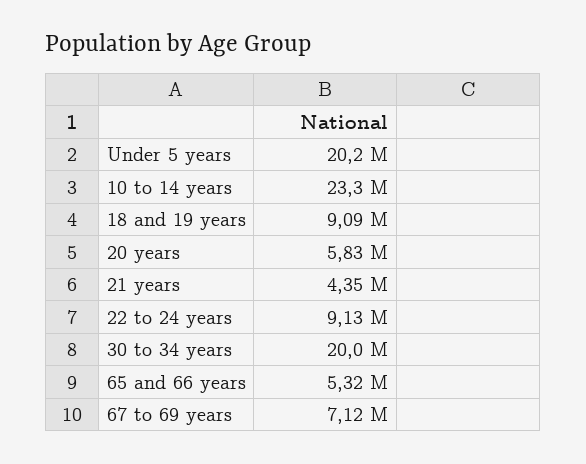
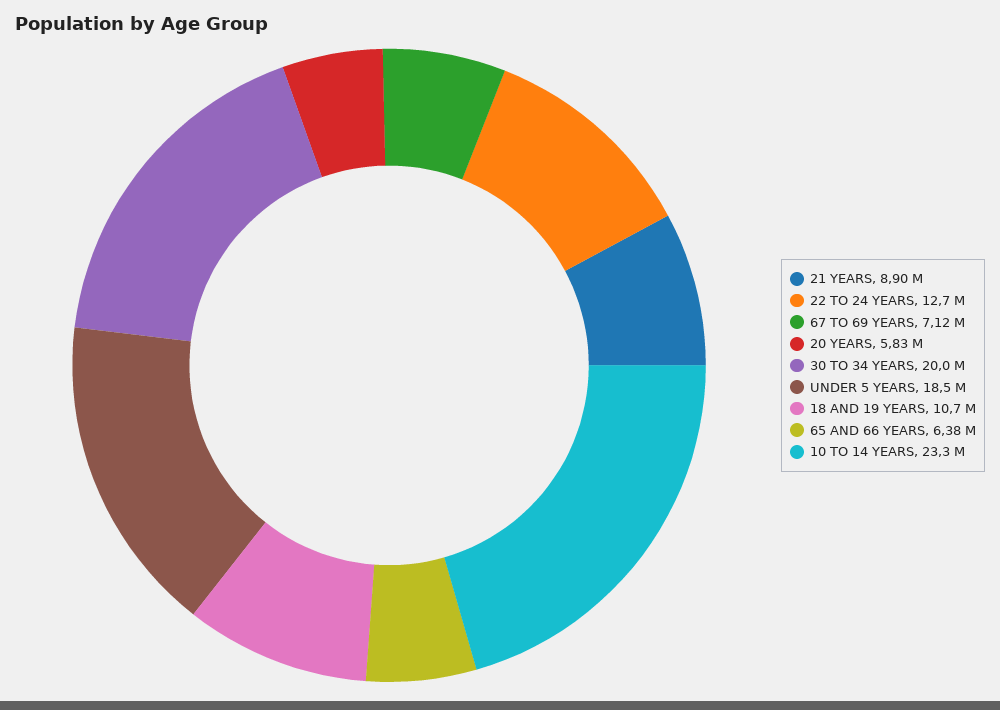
  {
-   "Under 5 years": 20200000,
+   "Under 5 years": 18500000,
    "10 to 14 years": 23300000,
-   "18 and 19 years": 9090000,
+   "18 and 19 years": 10700000,
    "20 years": 5830000,
-   "21 years": 4350000,
+   "21 years": 8900000,
-   "22 to 24 years": 9130000,
+   "22 to 24 years": 12700000,
    "30 to 34 years": 20000000,
-   "65 and 66 years": 5320000,
+   "65 and 66 years": 6380000,
    "67 to 69 years": 7120000
  }

